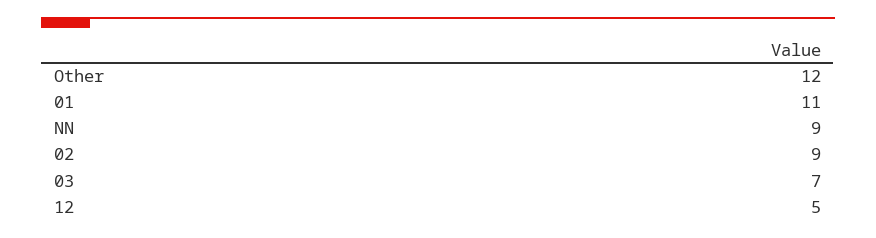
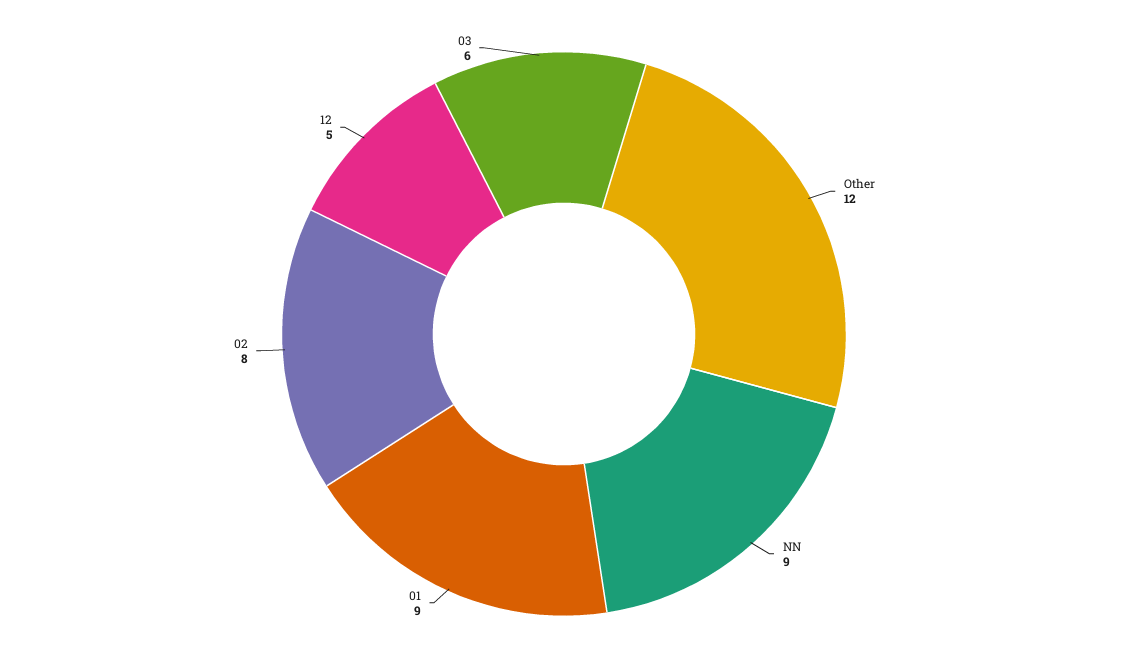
  {
    "Other": 12,
-   "01": 11,
+   "01": 9,
    "NN": 9,
-   "02": 9,
+   "02": 8,
-   "03": 7,
+   "03": 6,
    "12": 5
  }

